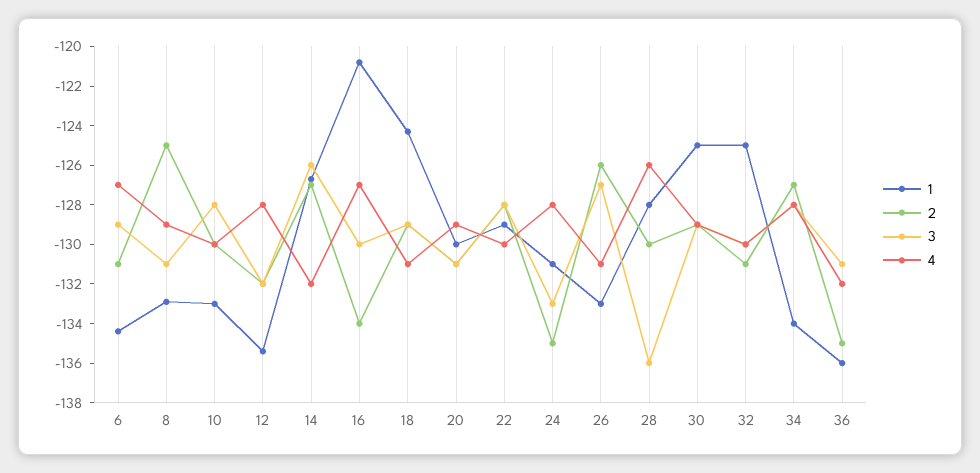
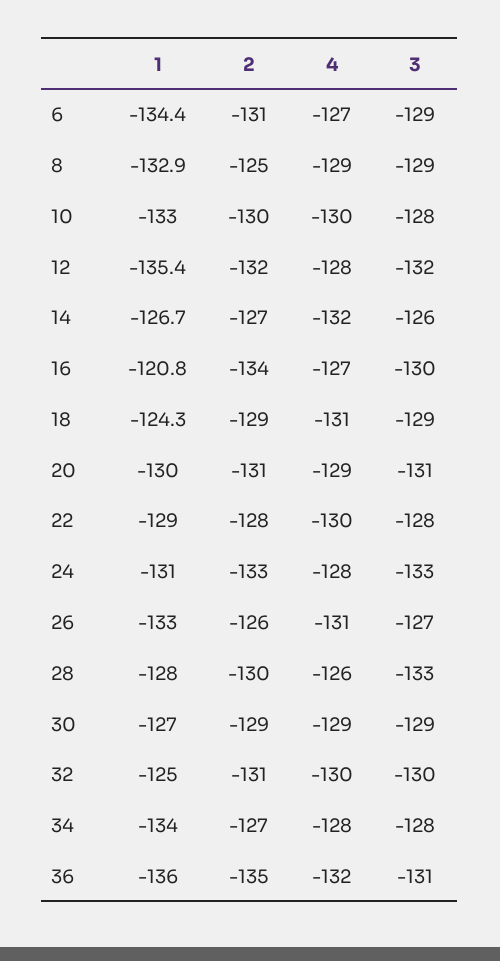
  {
    "1": {
      "6": -134.4,
      "8": -132.9,
      "10": -133,
      "12": -135.4,
      "14": -126.7,
      "16": -120.8,
      "18": -124.3,
      "20": -130,
      "22": -129,
      "24": -131,
      "26": -133,
      "28": -128,
-     "30": -125,
+     "30": -127,
      "32": -125,
      "34": -134,
      "36": -136
    },
    "2": {
      "6": -131,
      "8": -125,
      "10": -130,
      "12": -132,
      "14": -127,
      "16": -134,
      "18": -129,
      "20": -131,
      "22": -128,
-     "24": -135,
+     "24": -133,
      "26": -126,
      "28": -130,
      "30": -129,
      "32": -131,
      "34": -127,
      "36": -135
    },
    "3": {
      "6": -129,
-     "8": -131,
+     "8": -129,
      "10": -128,
      "12": -132,
      "14": -126,
      "16": -130,
      "18": -129,
      "20": -131,
      "22": -128,
      "24": -133,
      "26": -127,
-     "28": -136,
+     "28": -133,
      "30": -129,
      "32": -130,
      "34": -128,
      "36": -131
    },
    "4": {
      "6": -127,
      "8": -129,
      "10": -130,
      "12": -128,
      "14": -132,
      "16": -127,
      "18": -131,
      "20": -129,
      "22": -130,
      "24": -128,
      "26": -131,
      "28": -126,
      "30": -129,
      "32": -130,
      "34": -128,
      "36": -132
    }
  }

